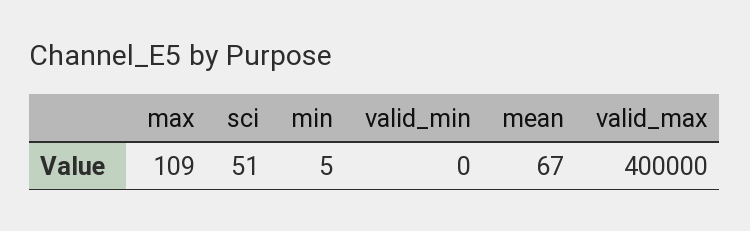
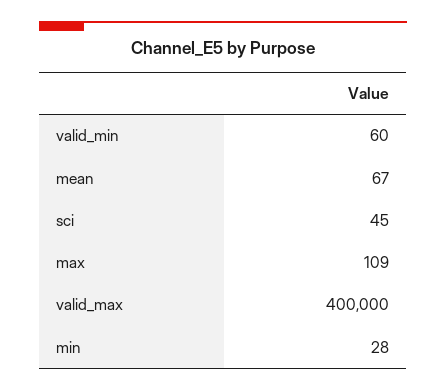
  {
    "max": 109,
-   "sci": 51,
+   "sci": 45,
-   "min": 5,
+   "min": 28,
-   "valid_min": 0,
+   "valid_min": 60,
    "mean": 67,
    "valid_max": 400000
  }

